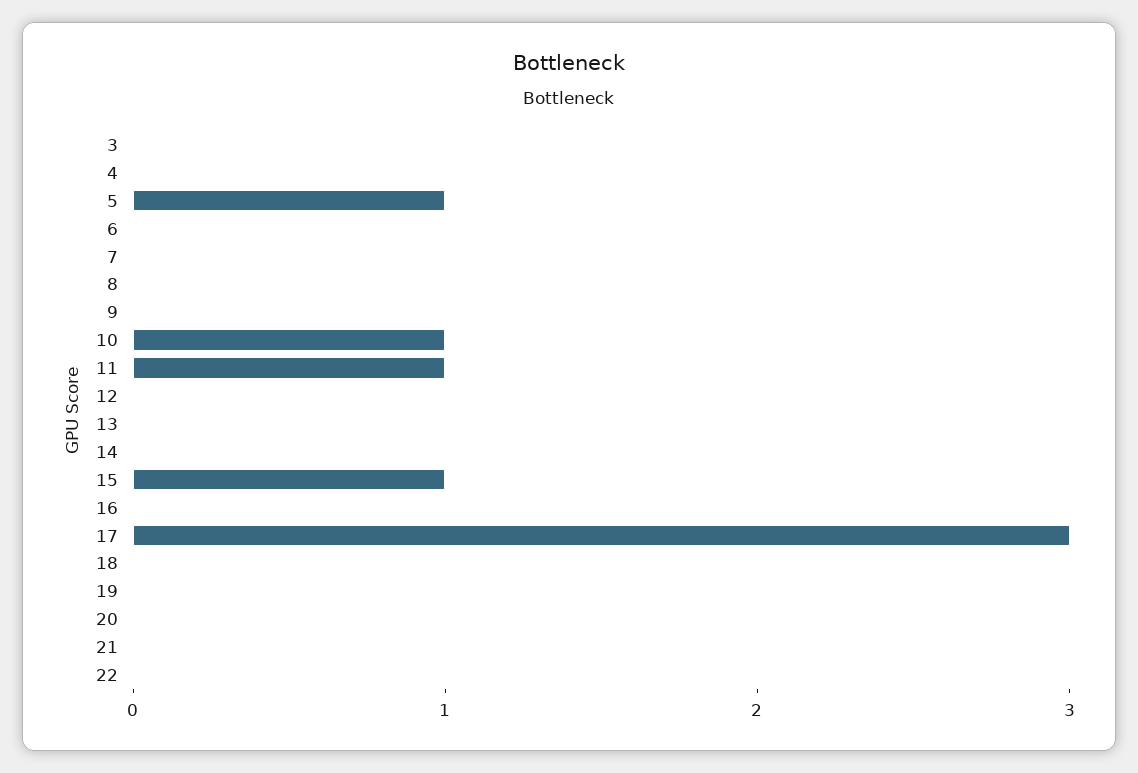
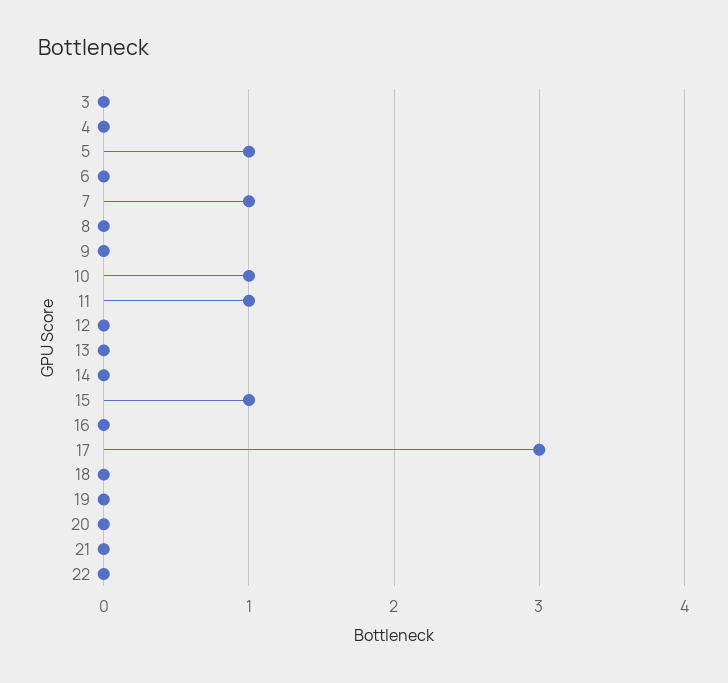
  {
    "3": 0,
    "4": 0,
    "5": 1,
    "6": 0,
-   "7": 0,
+   "7": 1,
    "8": 0,
    "9": 0,
    "10": 1,
    "11": 1,
    "12": 0,
    "13": 0,
    "14": 0,
    "15": 1,
    "16": 0,
    "17": 3,
    "18": 0,
    "19": 0,
    "20": 0,
    "21": 0,
    "22": 0
  }

